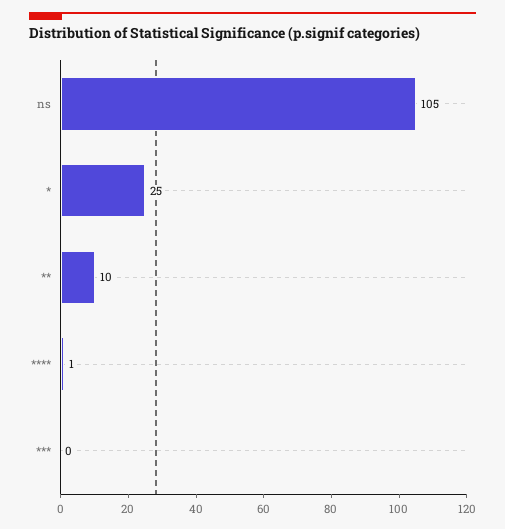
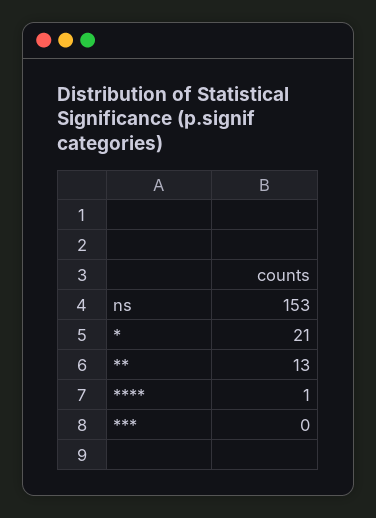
  {
-   "ns": 105,
+   "ns": 153,
-   "*": 25,
+   "*": 21,
-   "**": 10,
+   "**": 13,
    "****": 1,
    "***": 0
  }

